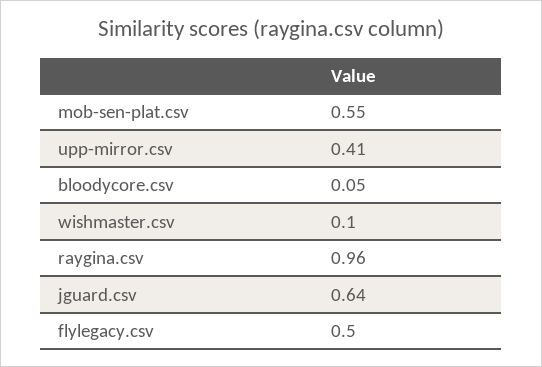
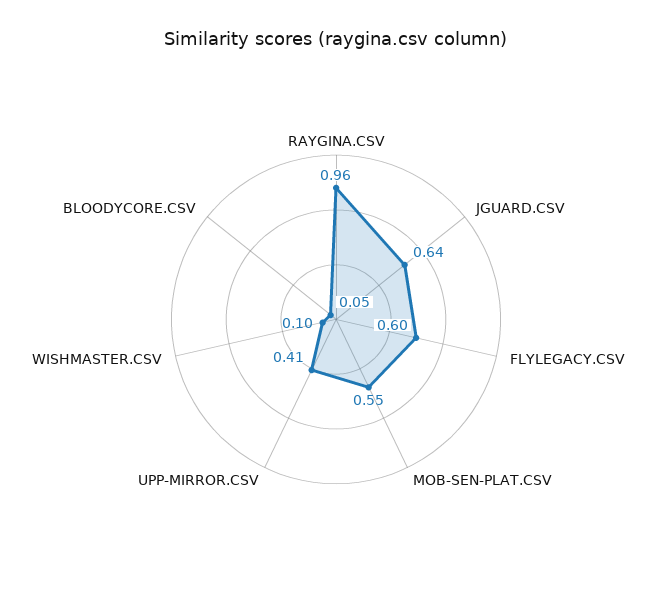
  {
    "mob-sen-plat.csv": 0.55,
    "upp-mirror.csv": 0.41,
    "bloodycore.csv": 0.05,
    "wishmaster.csv": 0.1,
    "raygina.csv": 0.96,
    "jguard.csv": 0.64,
-   "flylegacy.csv": 0.5
+   "flylegacy.csv": 0.6
  }

